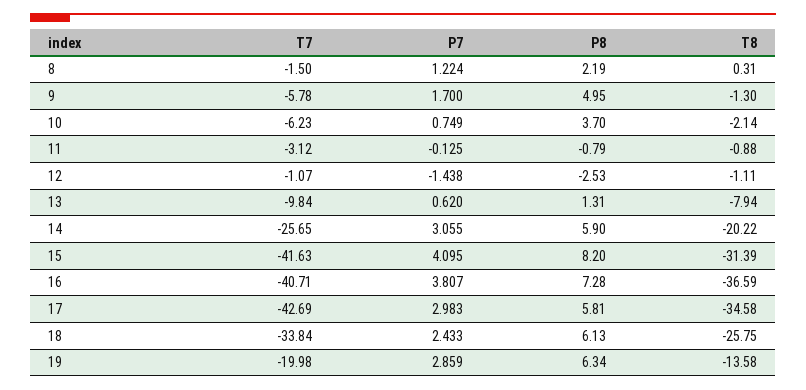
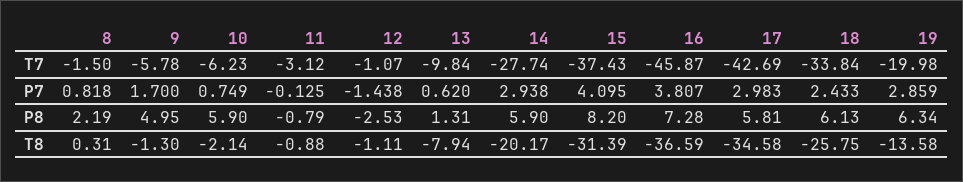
  {
    "T7": {
      "8": -1.5,
      "9": -5.78,
      "10": -6.23,
      "11": -3.12,
      "12": -1.07,
      "13": -9.84,
-     "14": -25.65,
+     "14": -27.74,
-     "15": -41.63,
+     "15": -37.43,
-     "16": -40.71,
+     "16": -45.87,
      "17": -42.69,
      "18": -33.84,
      "19": -19.98
    },
    "P7": {
-     "8": 1.224,
+     "8": 0.818,
      "9": 1.7,
      "10": 0.749,
      "11": -0.125,
      "12": -1.438,
      "13": 0.62,
-     "14": 3.055,
+     "14": 2.938,
      "15": 4.095,
      "16": 3.807,
      "17": 2.983,
      "18": 2.433,
      "19": 2.859
    },
    "P8": {
      "8": 2.19,
      "9": 4.95,
-     "10": 3.7,
+     "10": 5.9,
      "11": -0.79,
      "12": -2.53,
      "13": 1.31,
      "14": 5.9,
      "15": 8.2,
      "16": 7.28,
      "17": 5.81,
      "18": 6.13,
      "19": 6.34
    },
    "T8": {
      "8": 0.31,
      "9": -1.3,
      "10": -2.14,
      "11": -0.88,
      "12": -1.11,
      "13": -7.94,
-     "14": -20.22,
+     "14": -20.17,
      "15": -31.39,
      "16": -36.59,
      "17": -34.58,
      "18": -25.75,
      "19": -13.58
    }
  }

